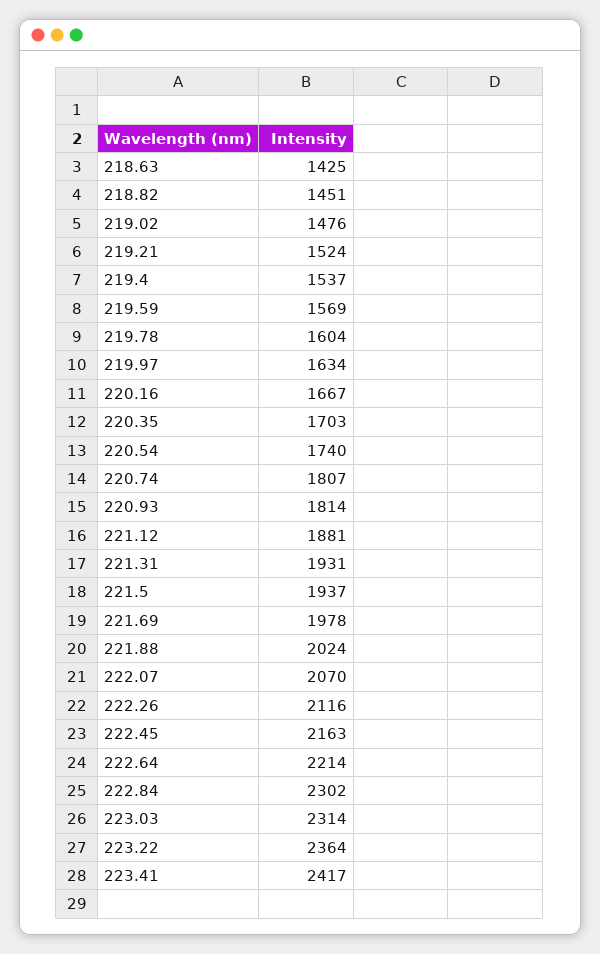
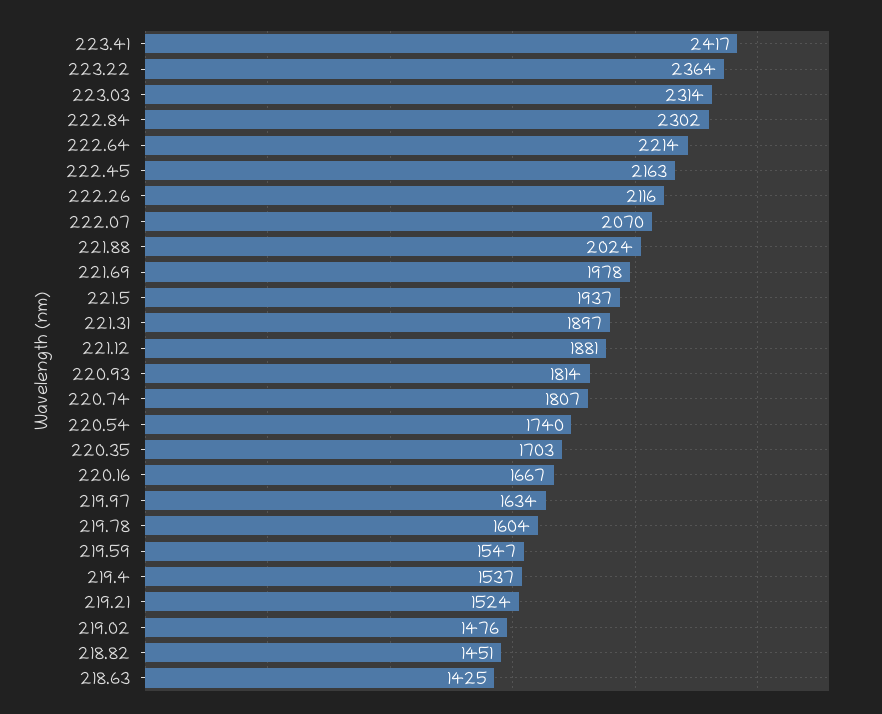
  {
    "218.63": 1425,
    "218.82": 1451,
    "219.02": 1476,
    "219.21": 1524,
    "219.4": 1537,
-   "219.59": 1569,
+   "219.59": 1547,
    "219.78": 1604,
    "219.97": 1634,
    "220.16": 1667,
    "220.35": 1703,
    "220.54": 1740,
    "220.74": 1807,
    "220.93": 1814,
    "221.12": 1881,
-   "221.31": 1931,
+   "221.31": 1897,
    "221.5": 1937,
    "221.69": 1978,
    "221.88": 2024,
    "222.07": 2070,
    "222.26": 2116,
    "222.45": 2163,
    "222.64": 2214,
    "222.84": 2302,
    "223.03": 2314,
    "223.22": 2364,
    "223.41": 2417
  }

